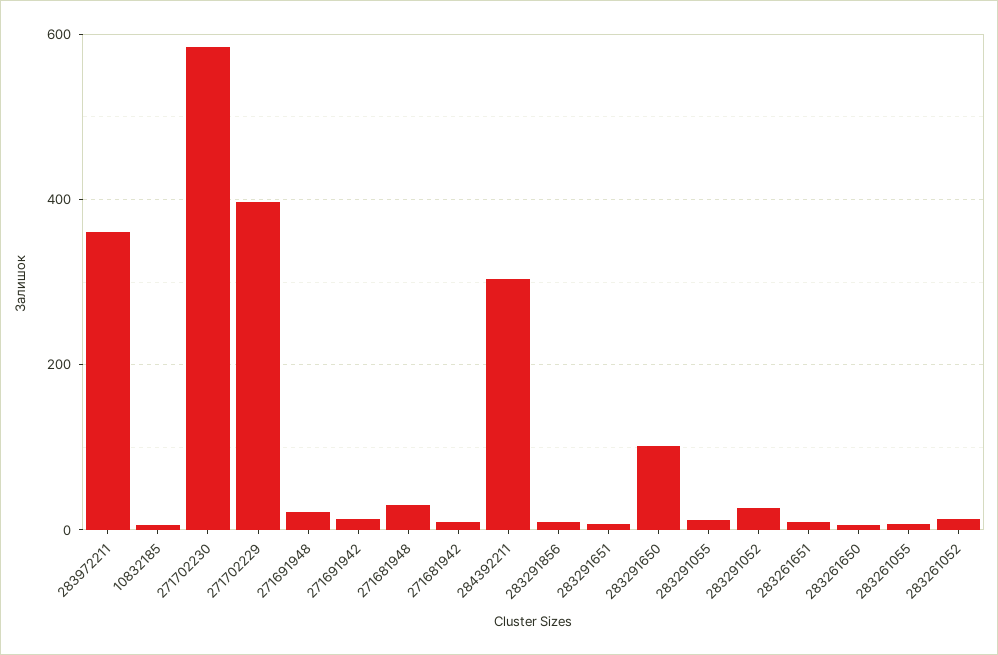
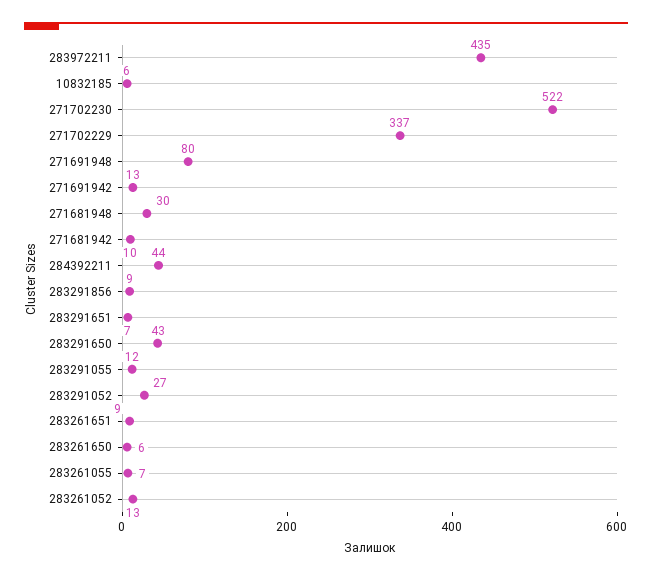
  {
-   "283972211": 360,
+   "283972211": 435,
    "10832185": 6,
-   "271702230": 580,
+   "271702230": 522,
-   "271702229": 400,
+   "271702229": 337,
-   "271691948": 20,
+   "271691948": 80,
    "271691942": 13,
    "271681948": 30,
    "271681942": 10,
-   "284392211": 300,
+   "284392211": 44,
    "283291856": 9,
    "283291651": 7,
-   "283291650": 100,
+   "283291650": 43,
    "283291055": 12,
    "283291052": 27,
    "283261651": 9,
    "283261650": 6,
    "283261055": 7,
    "283261052": 13
  }

